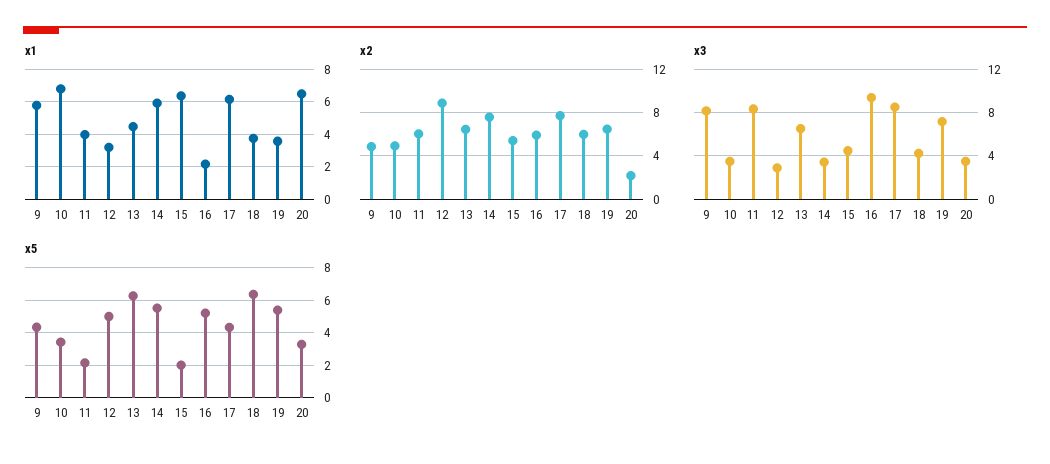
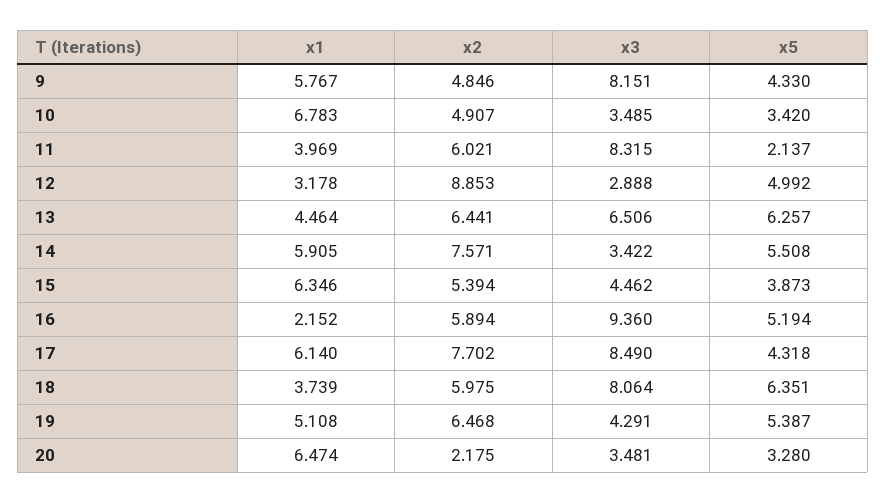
  {
    "x1": {
      "9": 5.767,
      "10": 6.783,
      "11": 3.969,
      "12": 3.178,
      "13": 4.464,
      "14": 5.905,
      "15": 6.346,
      "16": 2.152,
      "17": 6.14,
      "18": 3.739,
-     "19": 3.5,
+     "19": 5.108,
      "20": 6.474
    },
    "x2": {
      "9": 4.846,
      "10": 4.907,
      "11": 6.021,
      "12": 8.853,
      "13": 6.441,
      "14": 7.571,
      "15": 5.394,
      "16": 5.894,
      "17": 7.702,
      "18": 5.975,
      "19": 6.468,
      "20": 2.175
    },
    "x3": {
      "9": 8.151,
      "10": 3.485,
      "11": 8.315,
      "12": 2.888,
      "13": 6.506,
      "14": 3.422,
      "15": 4.462,
      "16": 9.36,
      "17": 8.49,
-     "18": 4,
+     "18": 8.064,
-     "19": 7,
+     "19": 4.291,
      "20": 3.481
    },
    "x5": {
      "9": 4.33,
      "10": 3.42,
      "11": 2.137,
      "12": 4.992,
      "13": 6.257,
      "14": 5.508,
-     "15": 2,
+     "15": 3.873,
      "16": 5.194,
      "17": 4.318,
      "18": 6.351,
      "19": 5.387,
      "20": 3.28
    }
  }

